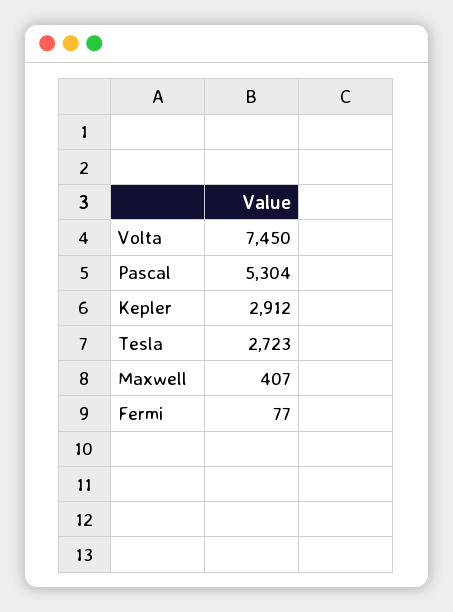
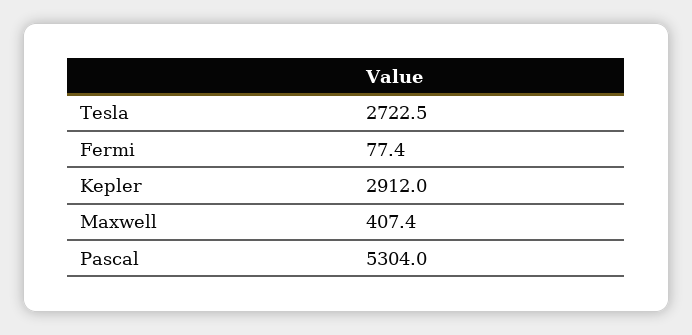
  {
-   "Volta": 7450,
    "Pascal": 5304,
    "Kepler": 2912,
    "Tesla": 2722.5,
    "Maxwell": 407.4,
    "Fermi": 77.4
  }

